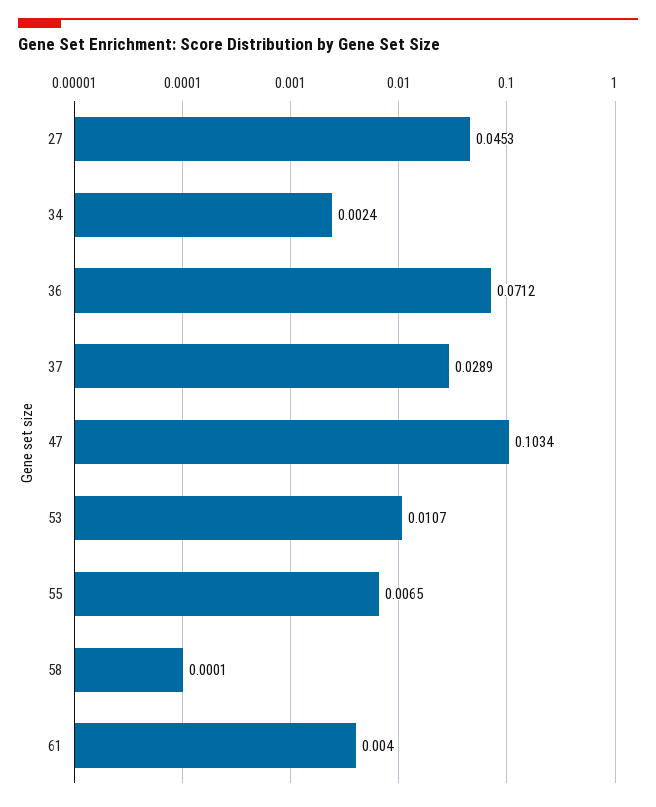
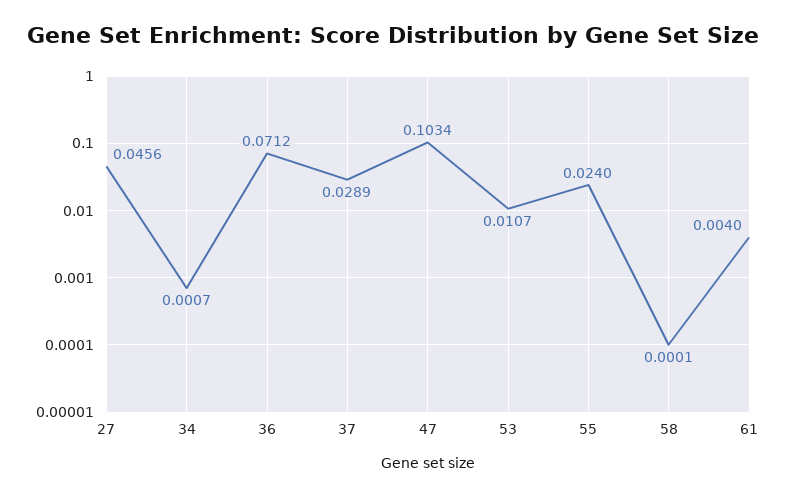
  {
-   "27": 0.0453,
+   "27": 0.0456,
-   "34": 0.0024,
+   "34": 0.0007,
    "36": 0.0712,
    "37": 0.0289,
    "47": 0.1034,
    "53": 0.0107,
-   "55": 0.0065,
+   "55": 0.024,
    "58": 0.0001,
    "61": 0.004
  }

